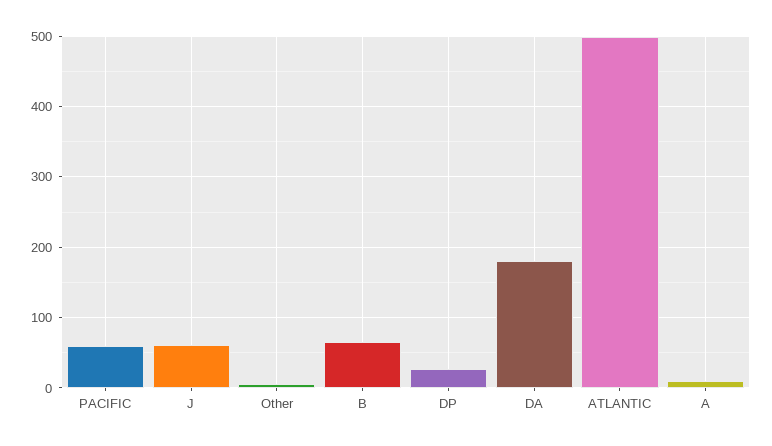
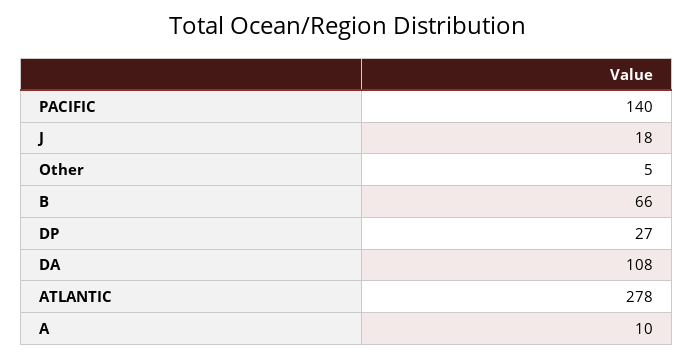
  {
-   "PACIFIC": 60,
+   "PACIFIC": 140,
-   "J": 60,
+   "J": 18,
    "Other": 5,
    "B": 66,
    "DP": 27,
-   "DA": 180,
+   "DA": 108,
-   "ATLANTIC": 500,
+   "ATLANTIC": 278,
    "A": 10
  }

